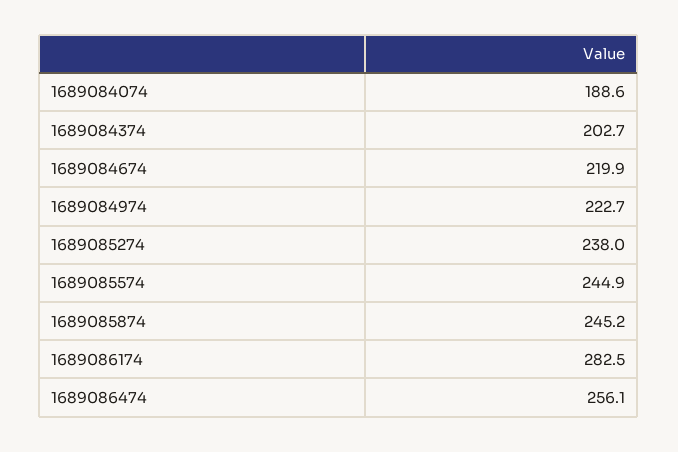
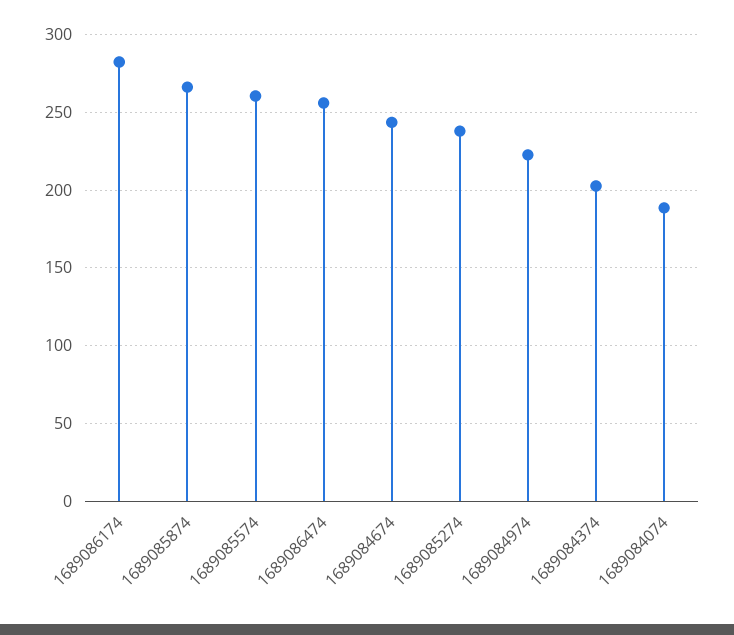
  {
    "1689084074": 188.6,
    "1689084374": 202.7,
-   "1689084674": 219.9,
+   "1689084674": 245,
    "1689084974": 222.7,
    "1689085274": 238,
-   "1689085574": 244.9,
+   "1689085574": 260,
-   "1689085874": 245.2,
+   "1689085874": 265,
    "1689086174": 282.5,
    "1689086474": 256.1
  }

